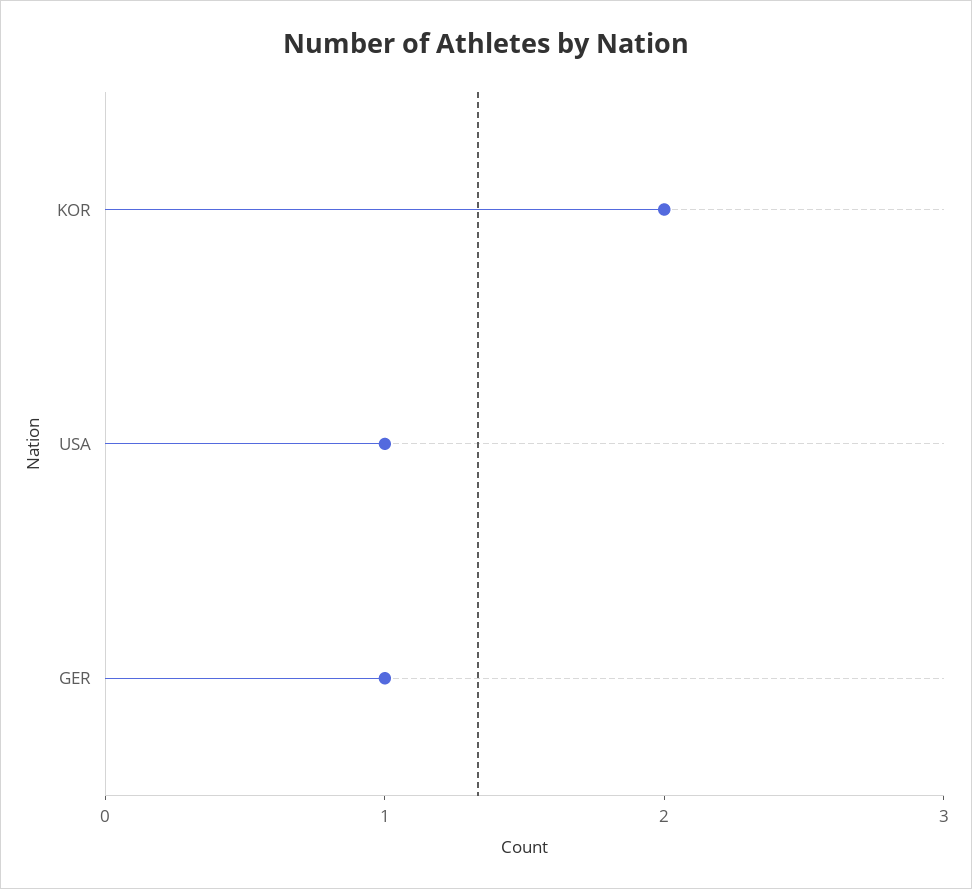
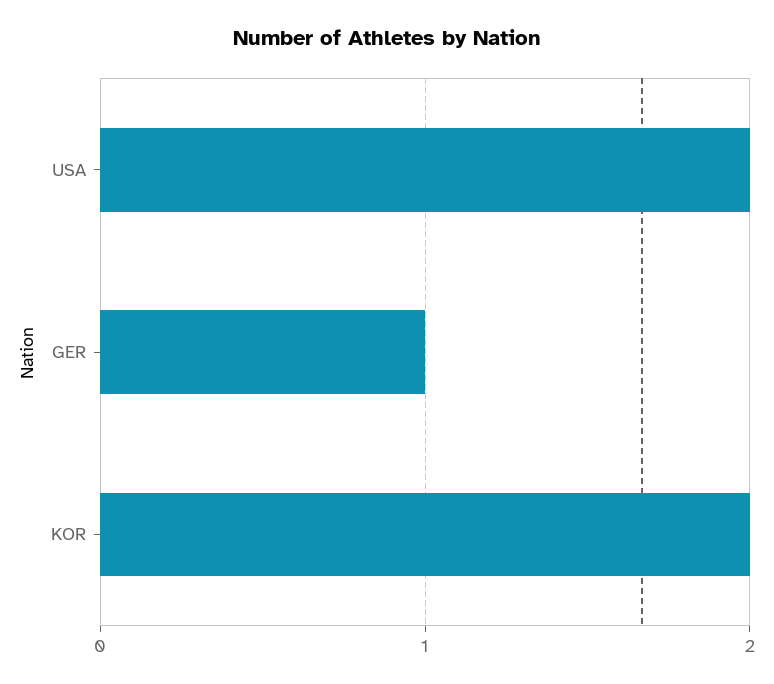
  {
    "KOR": 2,
-   "USA": 1,
+   "USA": 2,
    "GER": 1
  }

